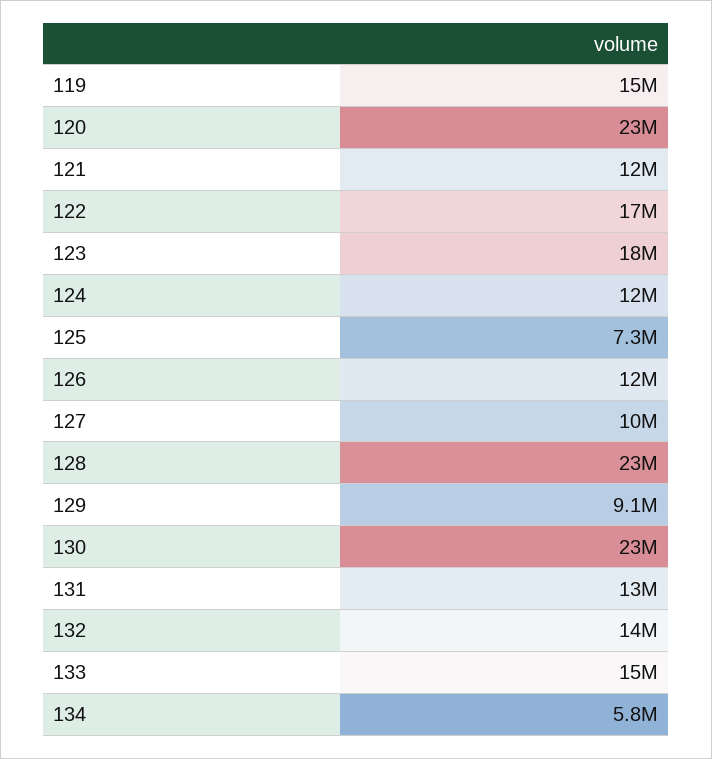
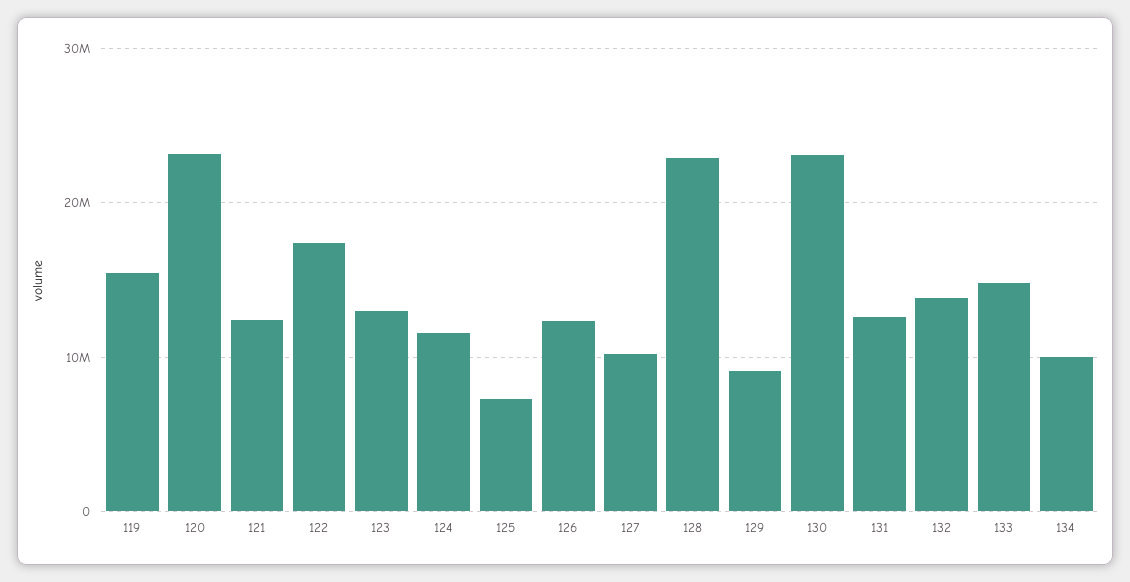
  {
    "119": 15000000,
    "120": 23000000,
    "121": 12000000,
    "122": 17000000,
-   "123": 18000000,
+   "123": 13000000,
    "124": 12000000,
    "125": 7300000,
    "126": 12000000,
    "127": 10000000,
    "128": 23000000,
    "129": 9100000,
    "130": 23000000,
    "131": 13000000,
    "132": 14000000,
    "133": 15000000,
-   "134": 5800000
+   "134": 10000000
  }

